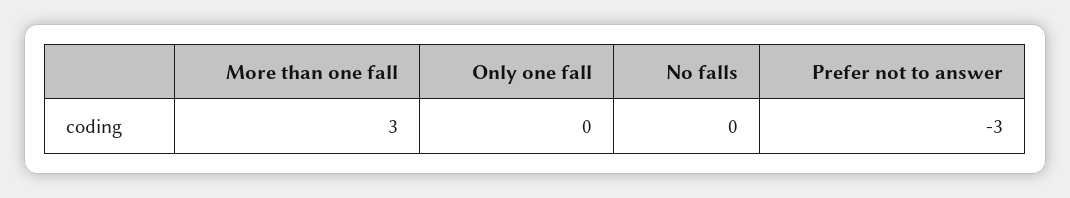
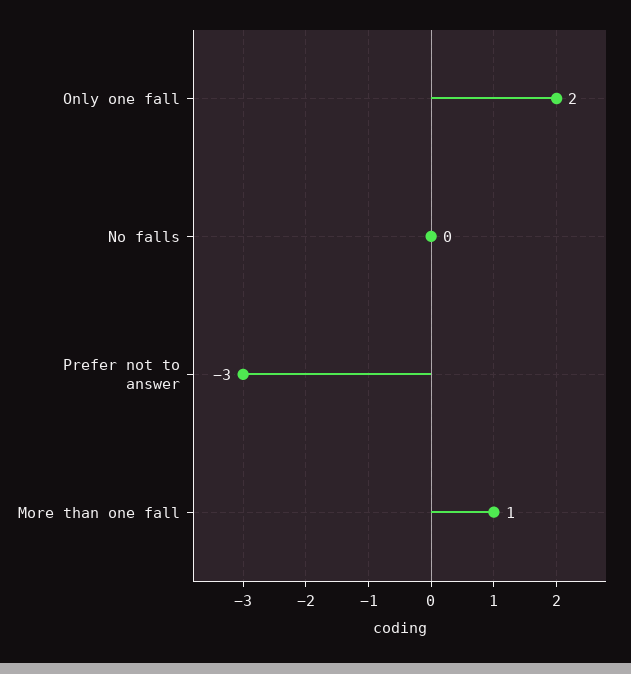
  {
-   "More than one fall": 3,
+   "More than one fall": 1,
-   "Only one fall": 0,
+   "Only one fall": 2,
    "No falls": 0,
    "Prefer not to answer": -3
  }

